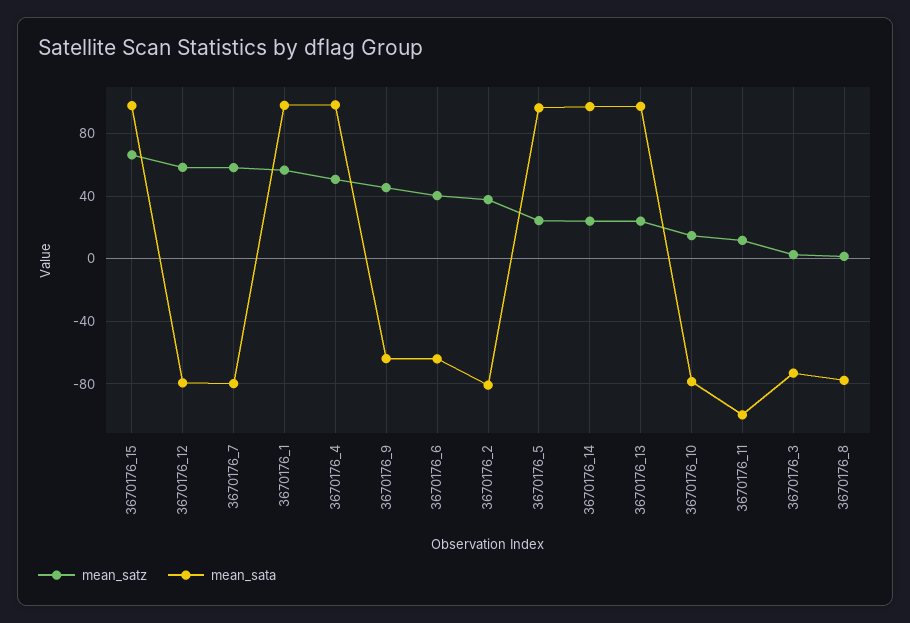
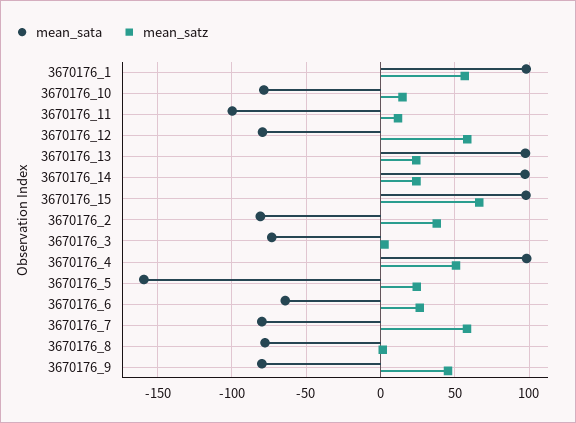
  {
    "mean_satz": {
      "3670176_15": 65,
      "3670176_12": 60,
      "3670176_7": 60,
      "3670176_1": 55,
      "3670176_4": 50,
      "3670176_9": 45,
-     "3670176_6": 40,
+     "3670176_6": 25,
      "3670176_2": 40,
      "3670176_5": 25,
      "3670176_14": 25,
      "3670176_13": 25,
      "3670176_10": 15,
      "3670176_11": 10,
      "3670176_3": 5,
      "3670176_8": 0
    },
    "mean_sata": {
      "3670176_15": 100,
      "3670176_12": -80,
      "3670176_7": -80,
      "3670176_1": 100,
      "3670176_4": 100,
-     "3670176_9": -65,
+     "3670176_9": -80,
      "3670176_6": -65,
      "3670176_2": -80,
-     "3670176_5": 95,
+     "3670176_5": -160,
      "3670176_14": 95,
      "3670176_13": 95,
      "3670176_10": -80,
      "3670176_11": -100,
      "3670176_3": -75,
      "3670176_8": -80
    }
  }

